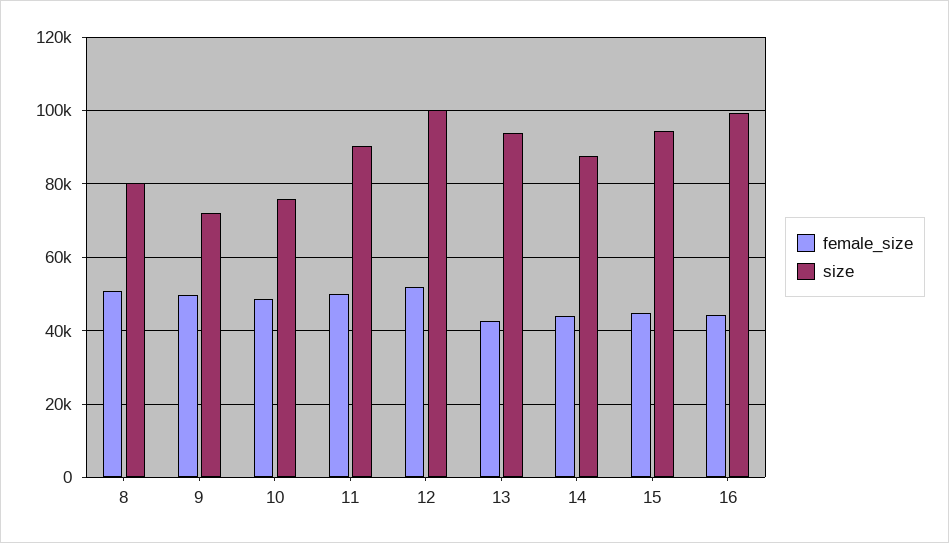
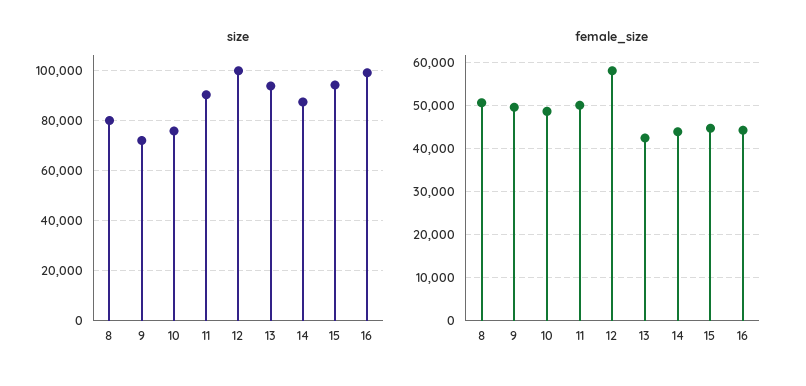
  {
    "female_size": {
      "8": 50000,
      "9": 50000,
      "10": 48000,
      "11": 50000,
-     "12": 52000,
+     "12": 58000,
      "13": 42000,
      "14": 44000,
      "15": 44000,
      "16": 44000
    },
    "size": {
      "8": 80000,
      "9": 72000,
      "10": 76000,
      "11": 90000,
      "12": 100000,
      "13": 94000,
      "14": 88000,
      "15": 94000,
      "16": 100000
    }
  }

